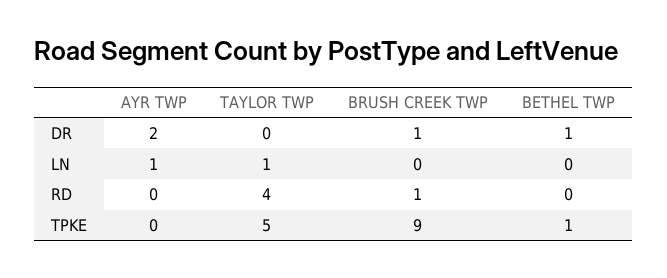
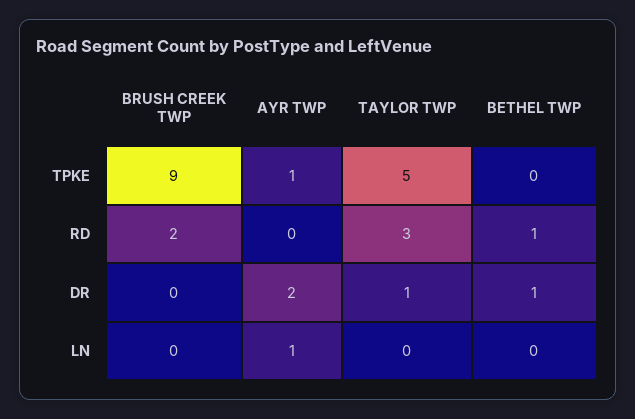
  {
    "AYR TWP": {
      "DR": 2,
      "LN": 1,
      "RD": 0,
-     "TPKE": 0
+     "TPKE": 1
    },
    "TAYLOR TWP": {
-     "DR": 0,
+     "DR": 1,
-     "LN": 1,
+     "LN": 0,
-     "RD": 4,
+     "RD": 3,
      "TPKE": 5
    },
    "BRUSH CREEK TWP": {
-     "DR": 1,
+     "DR": 0,
      "LN": 0,
-     "RD": 1,
+     "RD": 2,
      "TPKE": 9
    },
    "BETHEL TWP": {
      "DR": 1,
      "LN": 0,
-     "RD": 0,
+     "RD": 1,
-     "TPKE": 1
+     "TPKE": 0
    }
  }

